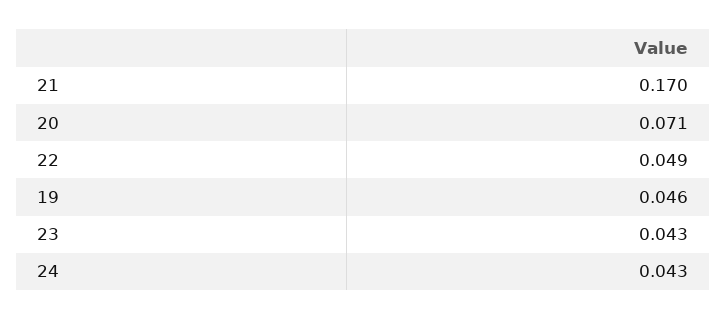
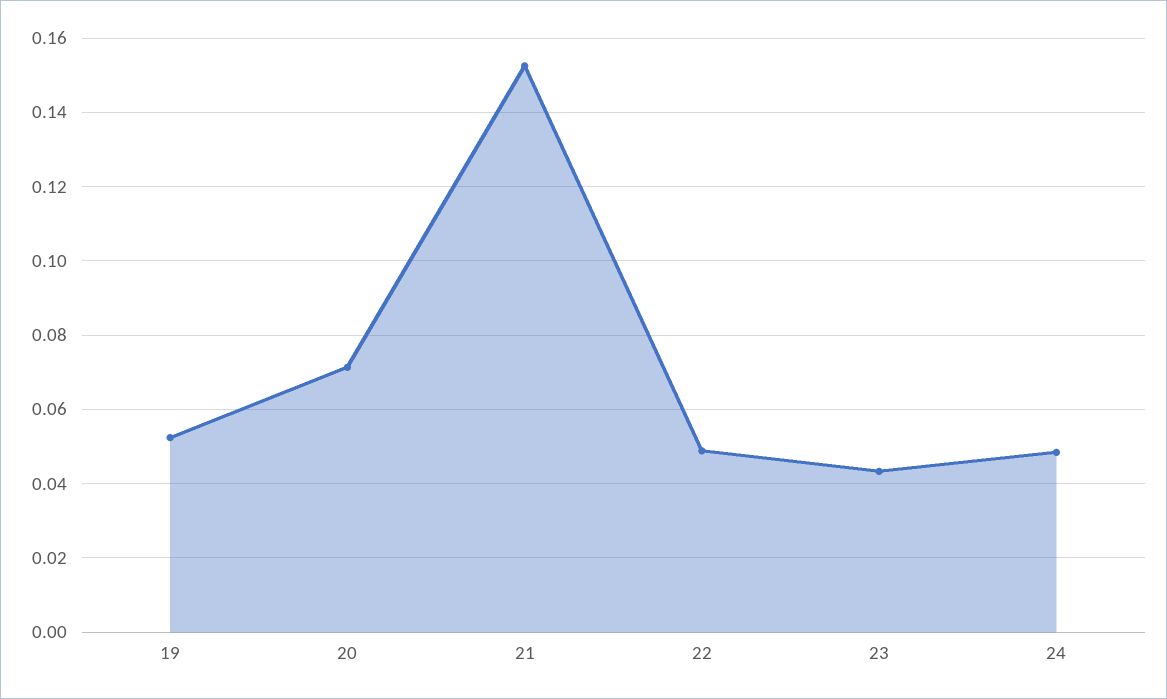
  {
-   "21": 0.17,
+   "21": 0.152,
    "20": 0.071,
    "22": 0.049,
-   "19": 0.046,
+   "19": 0.052,
    "23": 0.043,
-   "24": 0.043
+   "24": 0.048
  }

